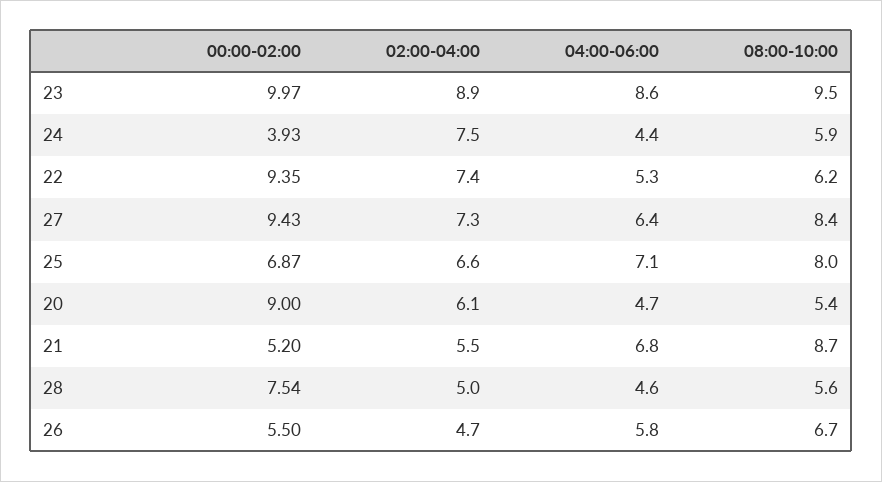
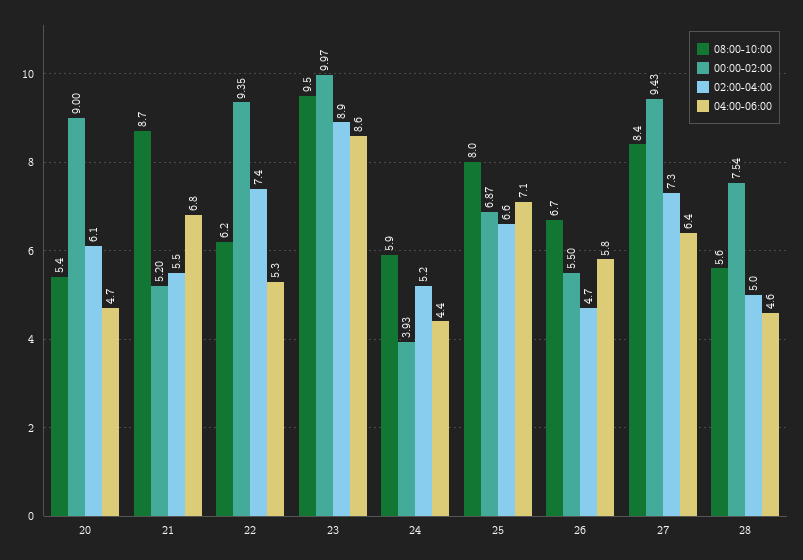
  {
    "00:00-02:00": {
      "23": 9.97,
      "24": 3.93,
      "22": 9.35,
      "27": 9.43,
      "25": 6.87,
      "20": 9,
      "21": 5.2,
      "28": 7.54,
      "26": 5.5
    },
    "02:00-04:00": {
      "23": 8.9,
-     "24": 7.5,
+     "24": 5.2,
      "22": 7.4,
      "27": 7.3,
      "25": 6.6,
      "20": 6.1,
      "21": 5.5,
      "28": 5,
      "26": 4.7
    },
    "04:00-06:00": {
      "23": 8.6,
      "24": 4.4,
      "22": 5.3,
      "27": 6.4,
      "25": 7.1,
      "20": 4.7,
      "21": 6.8,
      "28": 4.6,
      "26": 5.8
    },
    "08:00-10:00": {
      "23": 9.5,
      "24": 5.9,
      "22": 6.2,
      "27": 8.4,
      "25": 8,
      "20": 5.4,
      "21": 8.7,
      "28": 5.6,
      "26": 6.7
    }
  }

